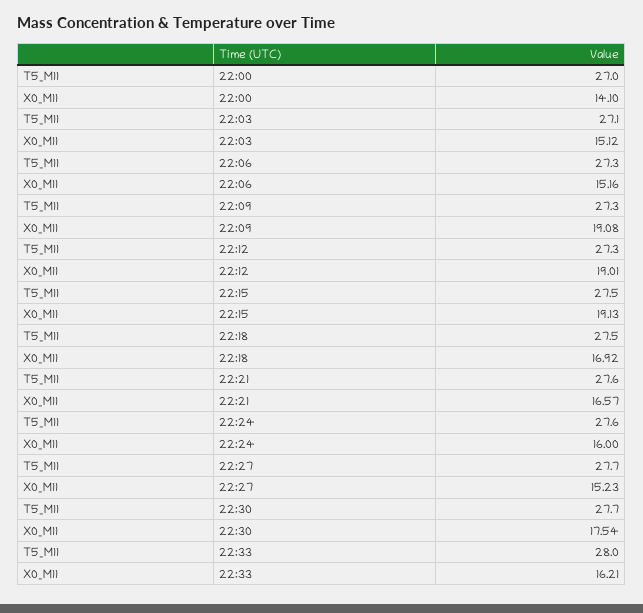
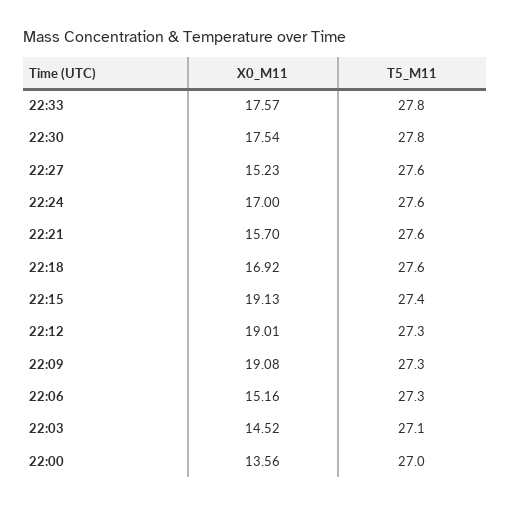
  {
    "T5_M11": {
      "22:00": 27,
      "22:03": 27.1,
      "22:06": 27.3,
      "22:09": 27.3,
      "22:12": 27.3,
-     "22:15": 27.5,
+     "22:15": 27.4,
-     "22:18": 27.5,
+     "22:18": 27.6,
      "22:21": 27.6,
      "22:24": 27.6,
-     "22:27": 27.7,
+     "22:27": 27.6,
-     "22:30": 27.7,
+     "22:30": 27.8,
-     "22:33": 28
+     "22:33": 27.8
    },
    "X0_M11": {
-     "22:00": 14.1,
+     "22:00": 13.56,
-     "22:03": 15.12,
+     "22:03": 14.52,
      "22:06": 15.16,
      "22:09": 19.08,
      "22:12": 19.01,
      "22:15": 19.13,
      "22:18": 16.92,
-     "22:21": 16.57,
+     "22:21": 15.7,
-     "22:24": 16,
+     "22:24": 17,
      "22:27": 15.23,
      "22:30": 17.54,
-     "22:33": 16.21
+     "22:33": 17.57
    }
  }

